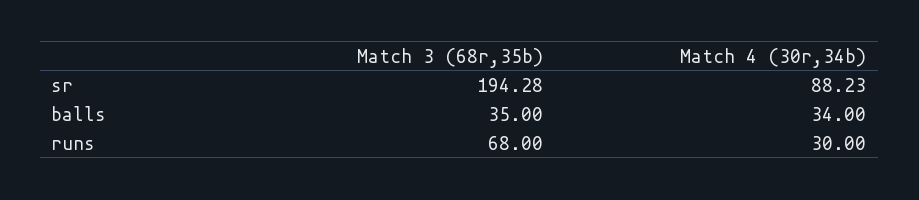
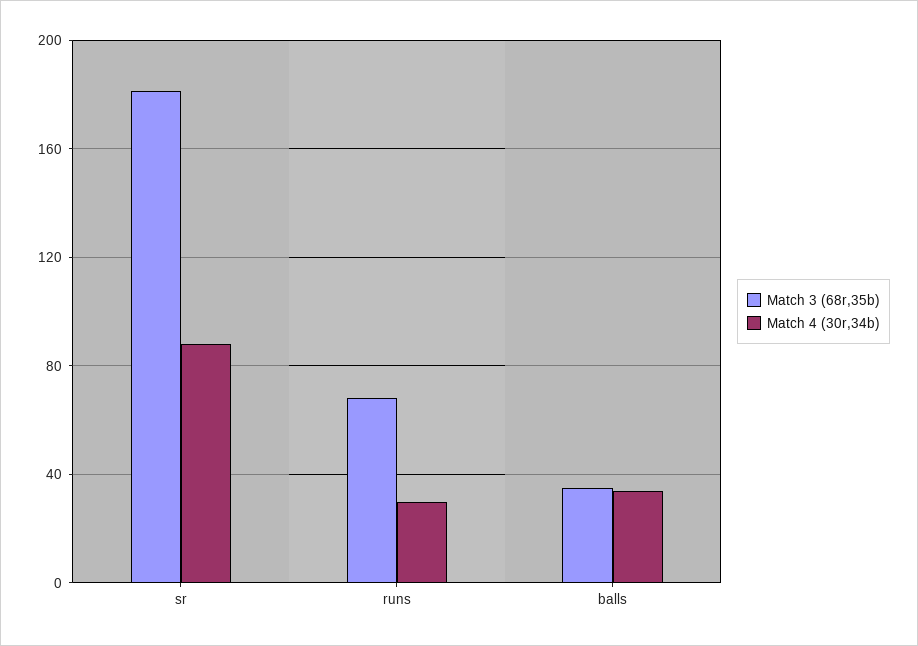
  {
    "Match 3 (68r,35b)": {
-     "sr": 194.28,
+     "sr": 180,
      "balls": 35,
      "runs": 68
    },
    "Match 4 (30r,34b)": {
      "sr": 88.23,
      "balls": 34,
      "runs": 30
    }
  }

